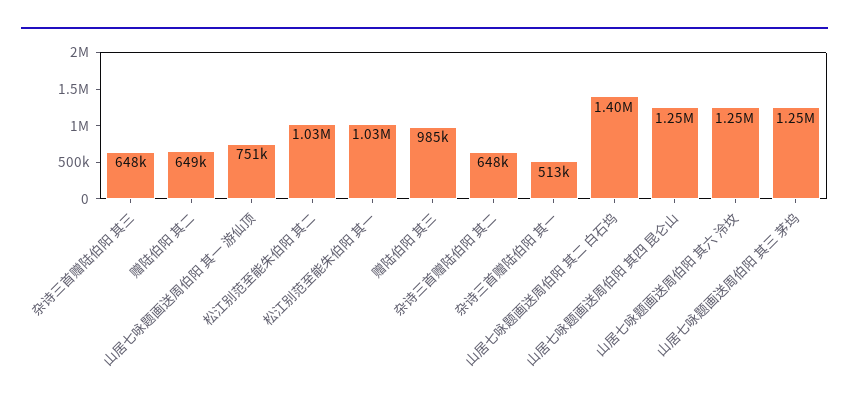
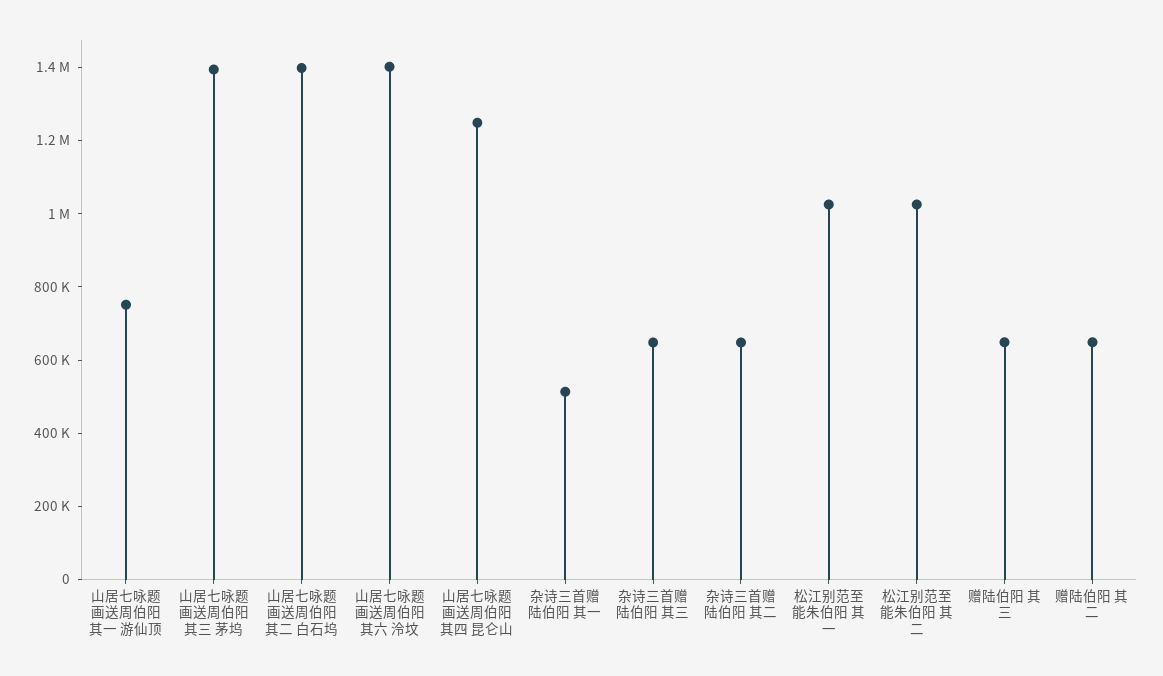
  {
    "杂诗三首赠陆伯阳 其三": 648000,
    "赠陆伯阳 其二": 649000,
    "山居七咏题画送周伯阳 其一 游仙顶": 751000,
    "松江别范至能朱伯阳 其二": 1030000,
    "松江别范至能朱伯阳 其一": 1030000,
-   "赠陆伯阳 其三": 985000,
+   "赠陆伯阳 其三": 650000,
    "杂诗三首赠陆伯阳 其二": 648000,
    "杂诗三首赠陆伯阳 其一": 513000,
    "山居七咏题画送周伯阳 其二 白石坞": 1400000,
    "山居七咏题画送周伯阳 其四 昆仑山": 1250000,
-   "山居七咏题画送周伯阳 其六 泠坟": 1250000,
+   "山居七咏题画送周伯阳 其六 泠坟": 1400000,
-   "山居七咏题画送周伯阳 其三 茅坞": 1250000
+   "山居七咏题画送周伯阳 其三 茅坞": 1400000
  }

